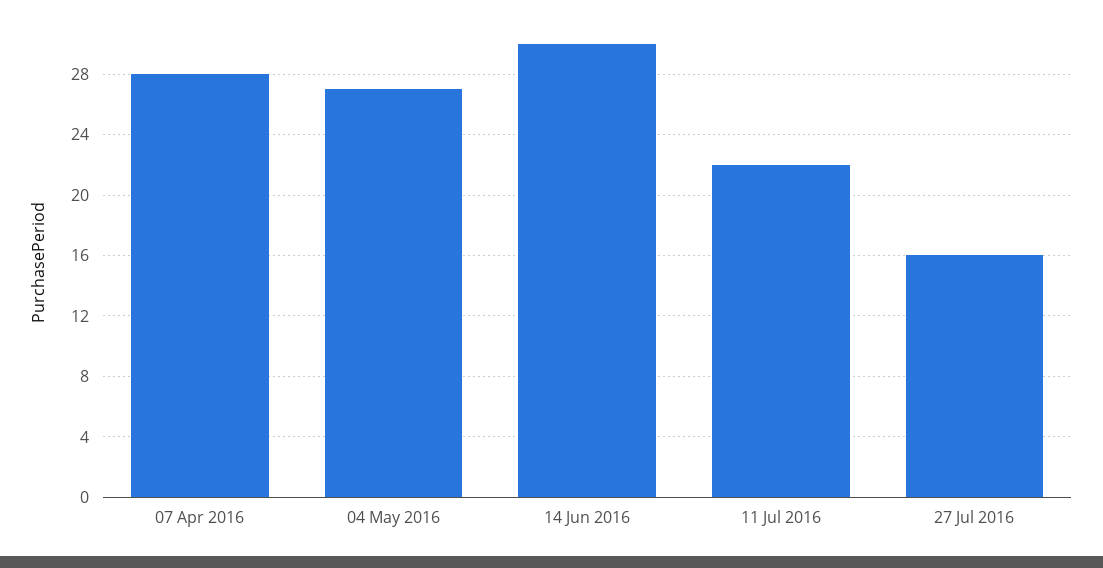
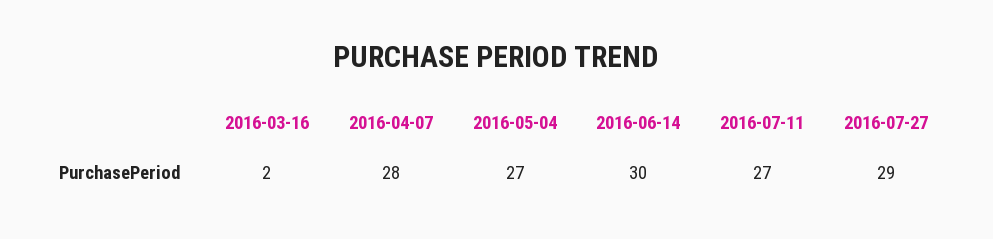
  {
    "07 Apr 2016": 28,
    "04 May 2016": 27,
    "14 Jun 2016": 30,
-   "11 Jul 2016": 22,
+   "11 Jul 2016": 27,
-   "27 Jul 2016": 16
+   "27 Jul 2016": 29,
+   "2016-03-16": 2
  }

